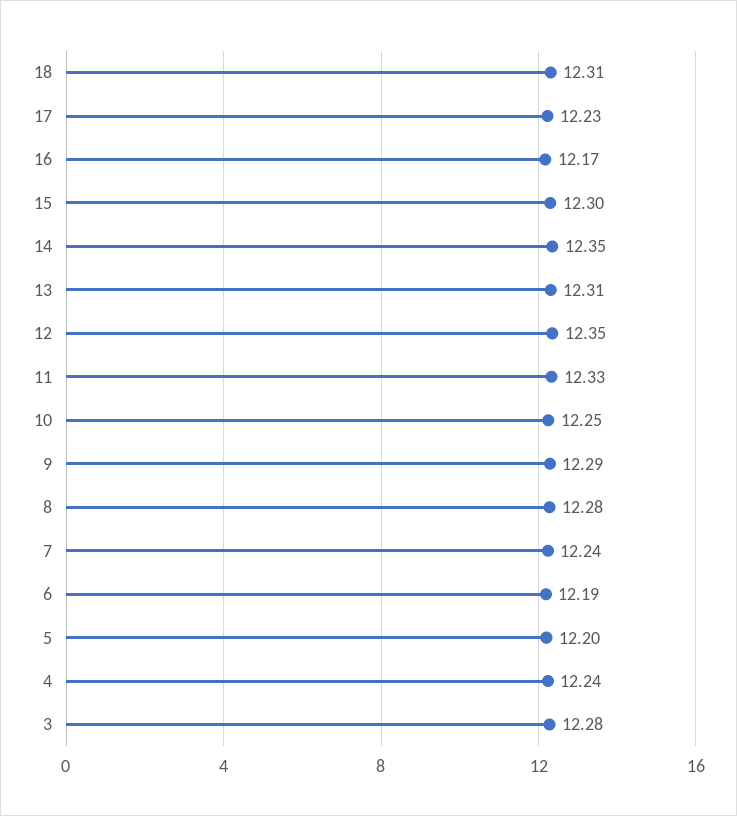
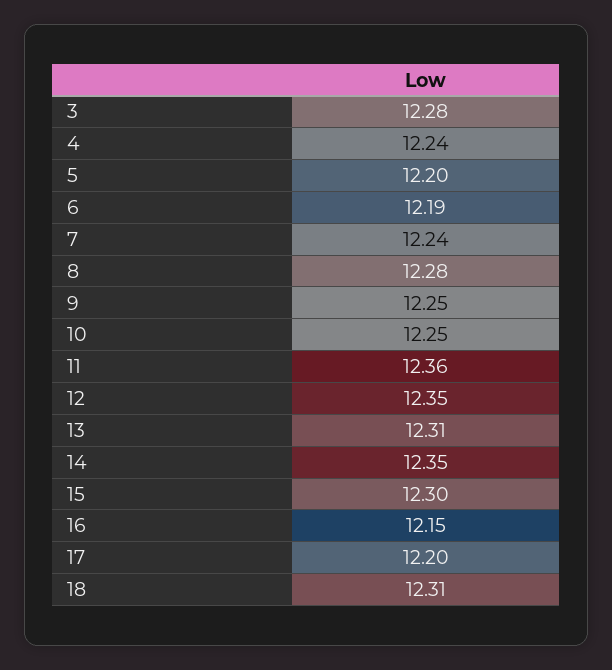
  {
    "18": 12.31,
-   "17": 12.23,
+   "17": 12.2,
-   "16": 12.17,
+   "16": 12.15,
    "15": 12.3,
    "14": 12.35,
    "13": 12.31,
    "12": 12.35,
-   "11": 12.33,
+   "11": 12.36,
    "10": 12.25,
-   "9": 12.29,
+   "9": 12.25,
    "8": 12.28,
    "7": 12.24,
    "6": 12.19,
    "5": 12.2,
    "4": 12.24,
    "3": 12.28
  }

